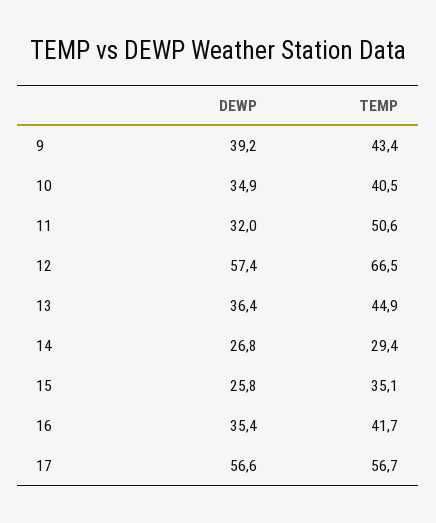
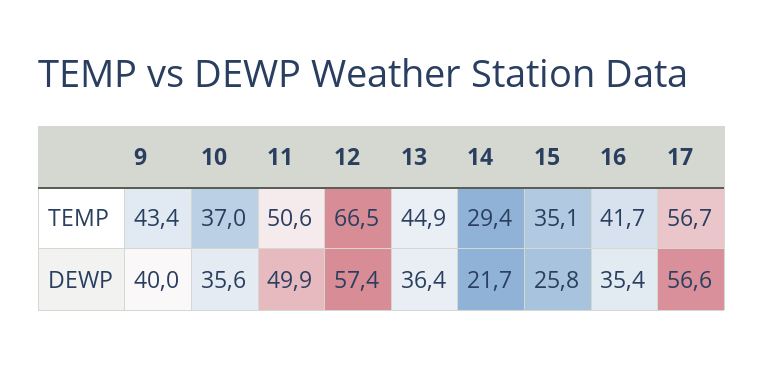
  {
    "DEWP": {
-     "9": 39.2,
+     "9": 40,
-     "10": 34.9,
+     "10": 35.6,
-     "11": 32,
+     "11": 49.9,
      "12": 57.4,
      "13": 36.4,
-     "14": 26.8,
+     "14": 21.7,
      "15": 25.8,
      "16": 35.4,
      "17": 56.6
    },
    "TEMP": {
      "9": 43.4,
-     "10": 40.5,
+     "10": 37,
      "11": 50.6,
      "12": 66.5,
      "13": 44.9,
      "14": 29.4,
      "15": 35.1,
      "16": 41.7,
      "17": 56.7
    }
  }

